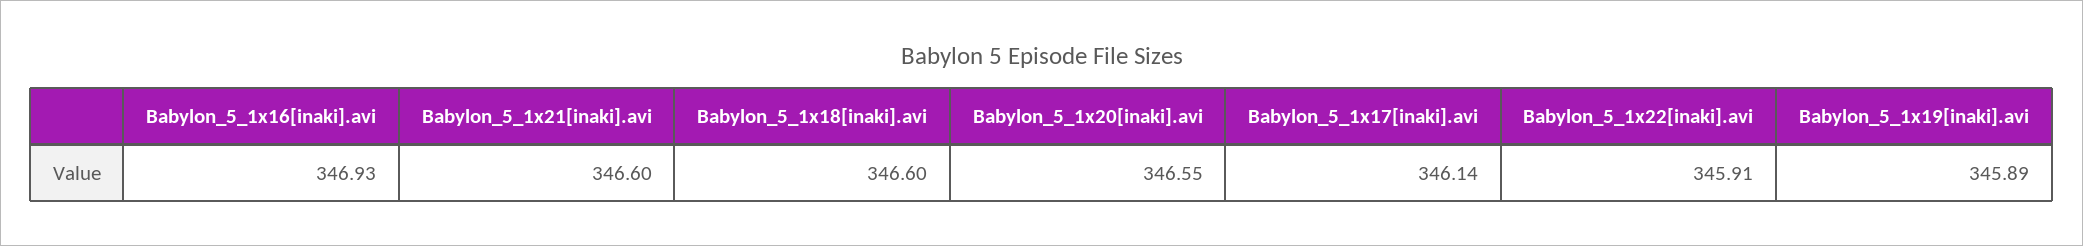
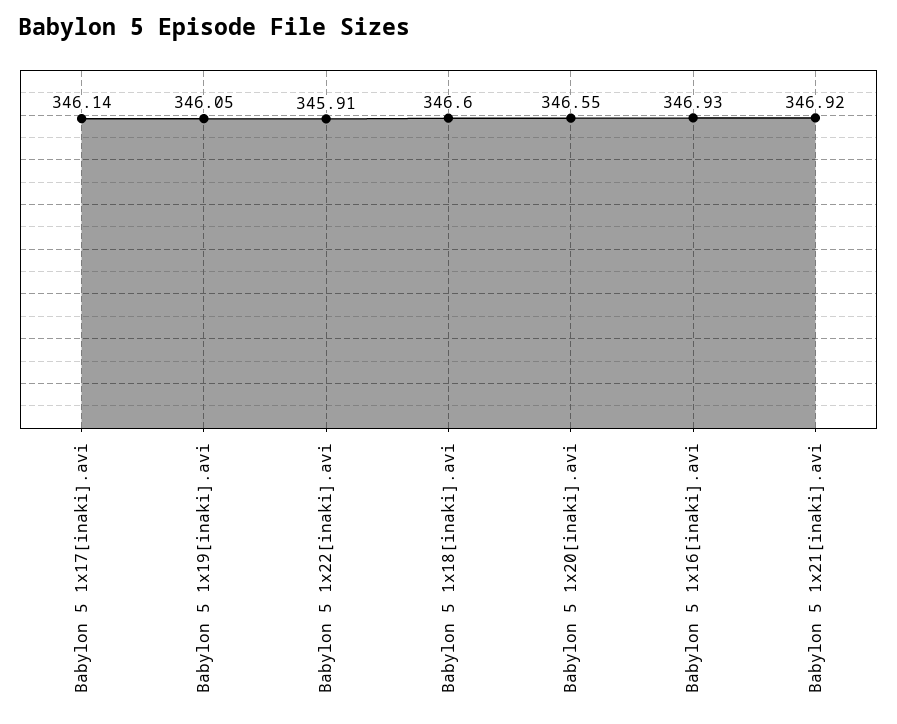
  {
    "Babylon_5_1x16[inaki].avi": 346.93,
-   "Babylon_5_1x21[inaki].avi": 346.6,
+   "Babylon_5_1x21[inaki].avi": 346.92,
    "Babylon_5_1x18[inaki].avi": 346.6,
    "Babylon_5_1x20[inaki].avi": 346.55,
    "Babylon_5_1x17[inaki].avi": 346.14,
    "Babylon_5_1x22[inaki].avi": 345.91,
-   "Babylon_5_1x19[inaki].avi": 345.89
+   "Babylon_5_1x19[inaki].avi": 346.05
  }

